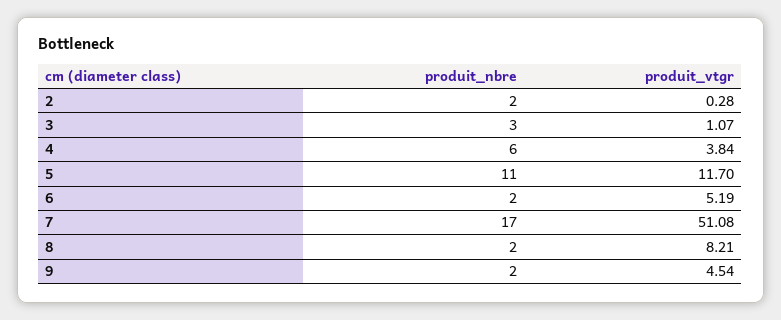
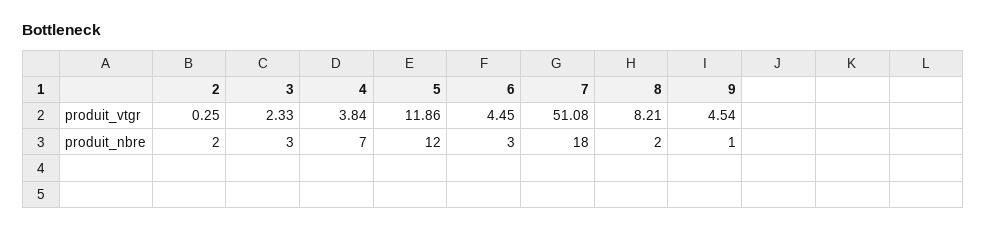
  {
    "produit_nbre": {
      "2": 2,
      "3": 3,
-     "4": 6,
+     "4": 7,
-     "5": 11,
+     "5": 12,
-     "6": 2,
+     "6": 3,
-     "7": 17,
+     "7": 18,
      "8": 2,
-     "9": 2
+     "9": 1
    },
    "produit_vtgr": {
-     "2": 0.28,
+     "2": 0.25,
-     "3": 1.07,
+     "3": 2.33,
      "4": 3.84,
-     "5": 11.7,
+     "5": 11.86,
-     "6": 5.19,
+     "6": 4.45,
      "7": 51.08,
      "8": 8.21,
      "9": 4.54
    }
  }

